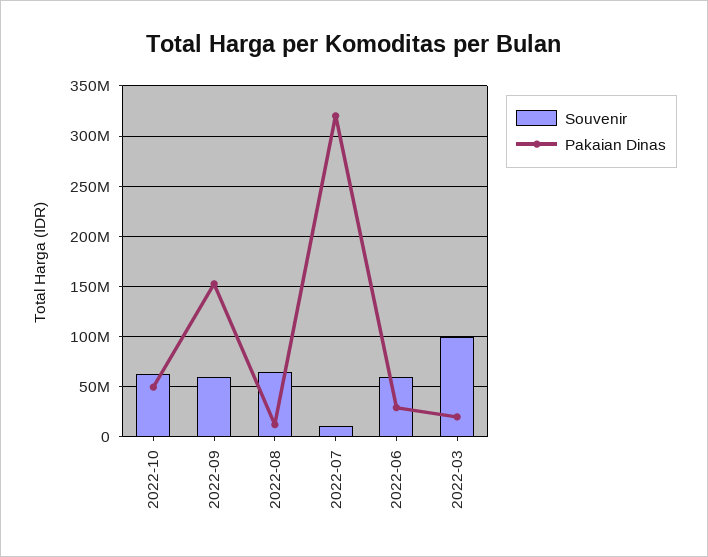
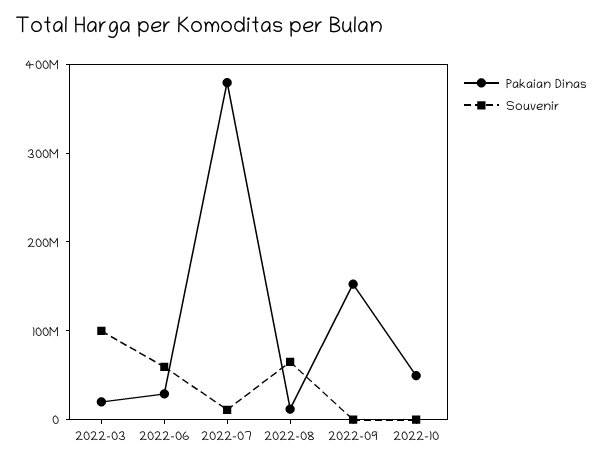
  {
    "Souvenir": {
-     "2022-10": 60000000,
+     "2022-10": 0,
-     "2022-09": 60000000,
+     "2022-09": 0,
      "2022-08": 70000000,
      "2022-07": 10000000,
      "2022-06": 60000000,
      "2022-03": 100000000
    },
    "Pakaian Dinas": {
      "2022-10": 50000000,
      "2022-09": 150000000,
      "2022-08": 10000000,
-     "2022-07": 320000000,
+     "2022-07": 380000000,
      "2022-06": 30000000,
      "2022-03": 20000000
    }
  }

